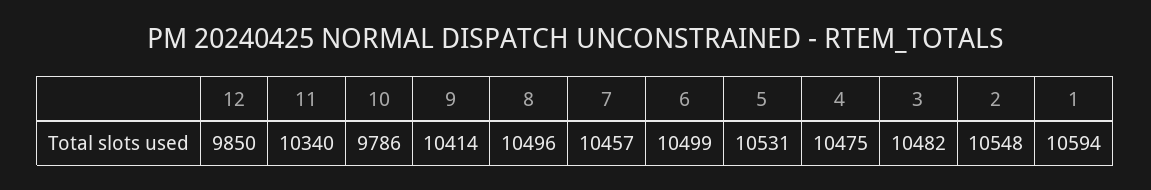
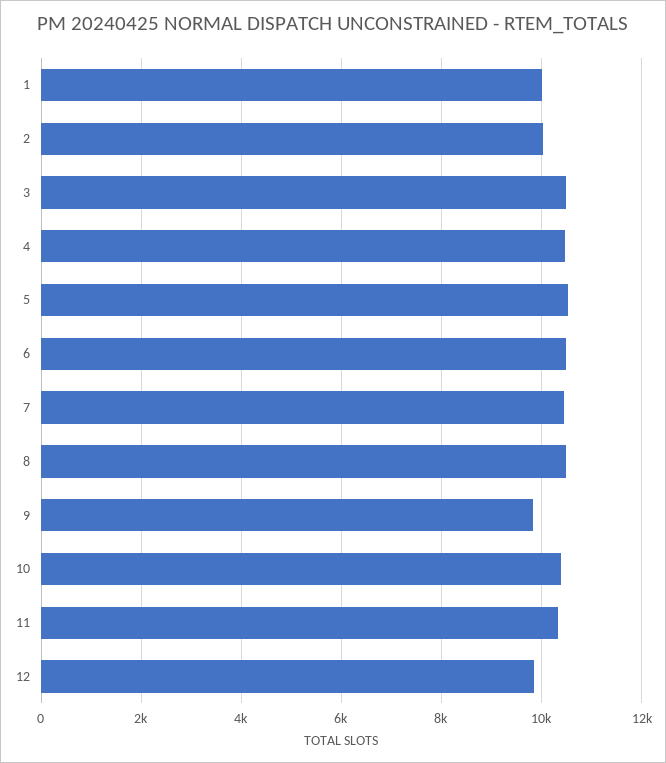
  {
    "12": 9850,
    "11": 10340,
-   "10": 9786,
+   "10": 10400,
-   "9": 10414,
+   "9": 9800,
    "8": 10496,
    "7": 10457,
    "6": 10499,
    "5": 10531,
    "4": 10475,
    "3": 10482,
-   "2": 10548,
+   "2": 10000,
-   "1": 10594
+   "1": 10000
  }

